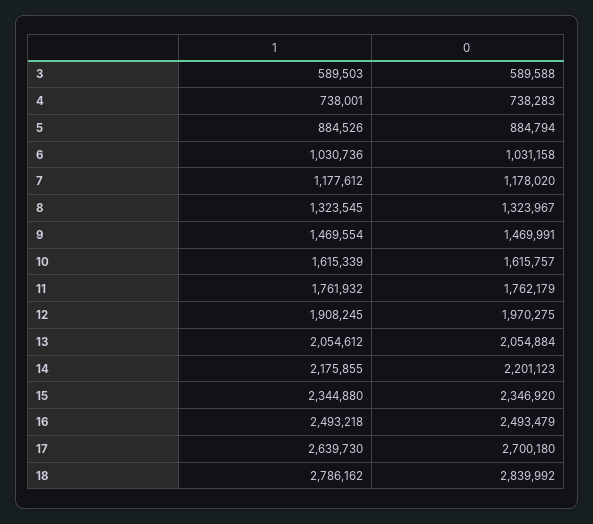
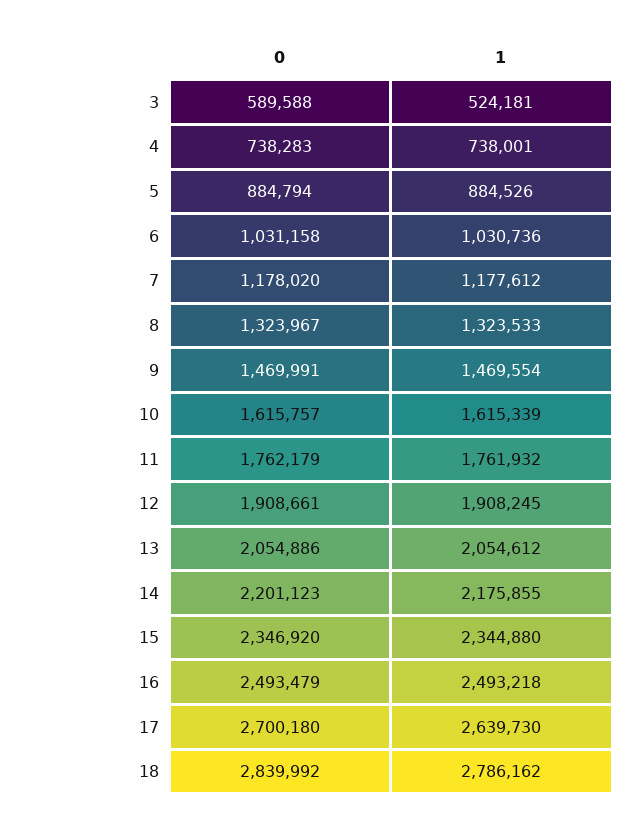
  {
    "1": {
-     "3": 589503,
+     "3": 524181,
      "4": 738001,
      "5": 884526,
      "6": 1030736,
      "7": 1177612,
-     "8": 1323545,
+     "8": 1323533,
      "9": 1469554,
      "10": 1615339,
      "11": 1761932,
      "12": 1908245,
      "13": 2054612,
      "14": 2175855,
      "15": 2344880,
      "16": 2493218,
      "17": 2639730,
      "18": 2786162
    },
    "0": {
      "3": 589588,
      "4": 738283,
      "5": 884794,
      "6": 1031158,
      "7": 1178020,
      "8": 1323967,
      "9": 1469991,
      "10": 1615757,
      "11": 1762179,
-     "12": 1970275,
+     "12": 1908661,
-     "13": 2054884,
+     "13": 2054886,
      "14": 2201123,
      "15": 2346920,
      "16": 2493479,
      "17": 2700180,
      "18": 2839992
    }
  }

